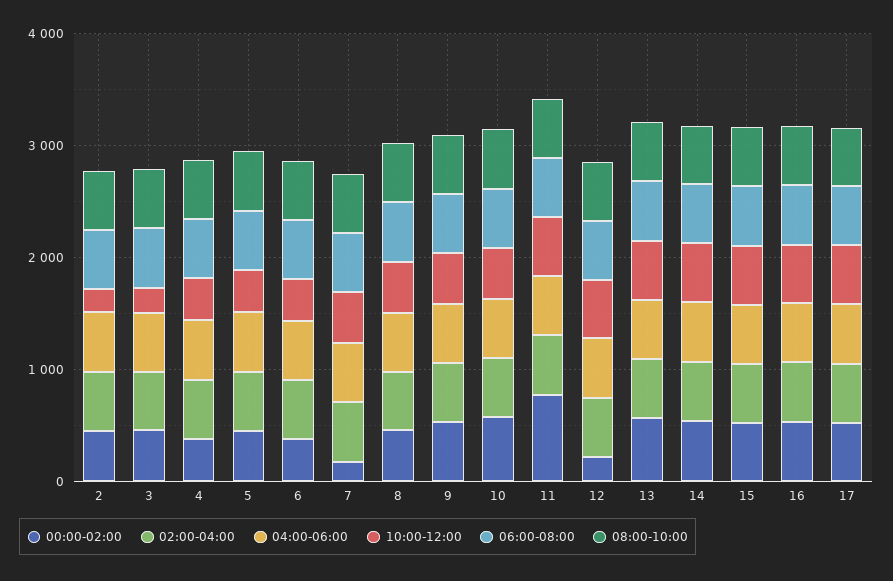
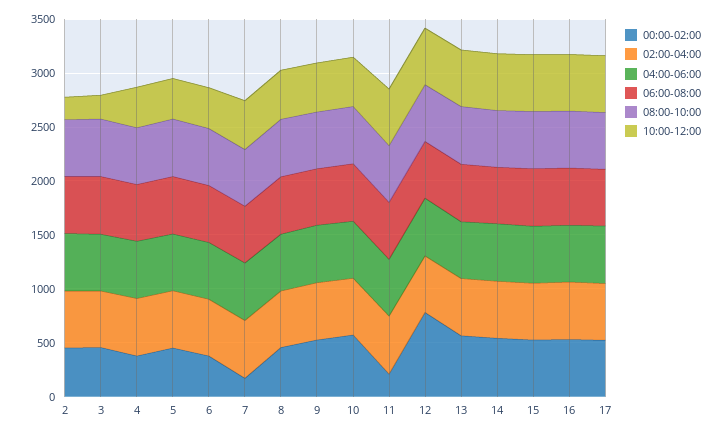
  {
    "00:00-02:00": {
      "2": 500,
      "3": 500,
      "4": 400,
      "5": 500,
      "6": 400,
      "7": 200,
      "8": 500,
      "9": 500,
      "10": 600,
-     "11": 800,
+     "11": 200,
-     "12": 200,
+     "12": 800,
      "13": 600,
      "14": 500,
      "15": 500,
      "16": 500,
      "17": 500
    },
    "02:00-04:00": {
      "2": 500,
      "3": 500,
      "4": 500,
      "5": 500,
      "6": 500,
      "7": 500,
      "8": 500,
      "9": 500,
      "10": 500,
      "11": 500,
      "12": 500,
      "13": 500,
      "14": 500,
      "15": 500,
      "16": 500,
      "17": 500
    },
    "04:00-06:00": {
      "2": 500,
      "3": 500,
      "4": 500,
      "5": 500,
      "6": 500,
      "7": 500,
      "8": 500,
      "9": 500,
      "10": 500,
      "11": 500,
      "12": 500,
      "13": 500,
      "14": 500,
      "15": 500,
      "16": 500,
      "17": 500
    },
    "10:00-12:00": {
      "2": 200,
      "3": 200,
      "4": 400,
      "5": 400,
      "6": 400,
      "7": 500,
      "8": 500,
      "9": 500,
      "10": 500,
      "11": 500,
      "12": 500,
      "13": 500,
      "14": 500,
      "15": 500,
      "16": 500,
      "17": 500
    },
    "06:00-08:00": {
      "2": 500,
      "3": 500,
      "4": 500,
      "5": 500,
      "6": 500,
      "7": 500,
      "8": 500,
      "9": 500,
      "10": 500,
      "11": 500,
      "12": 500,
      "13": 500,
      "14": 500,
      "15": 500,
      "16": 500,
      "17": 500
    },
    "08:00-10:00": {
      "2": 500,
      "3": 500,
      "4": 500,
      "5": 500,
      "6": 500,
      "7": 500,
      "8": 500,
      "9": 500,
      "10": 500,
      "11": 500,
      "12": 500,
      "13": 500,
      "14": 500,
      "15": 500,
      "16": 500,
      "17": 500
    }
  }

